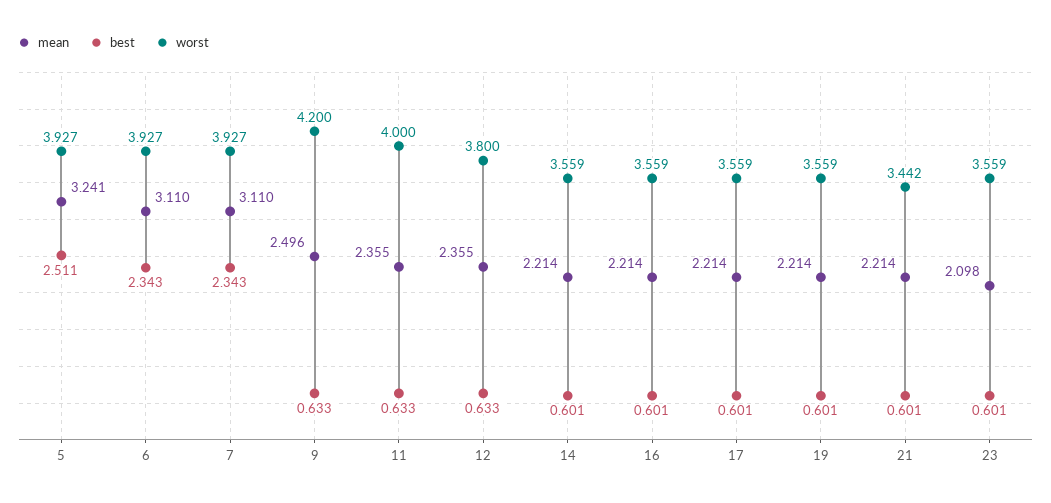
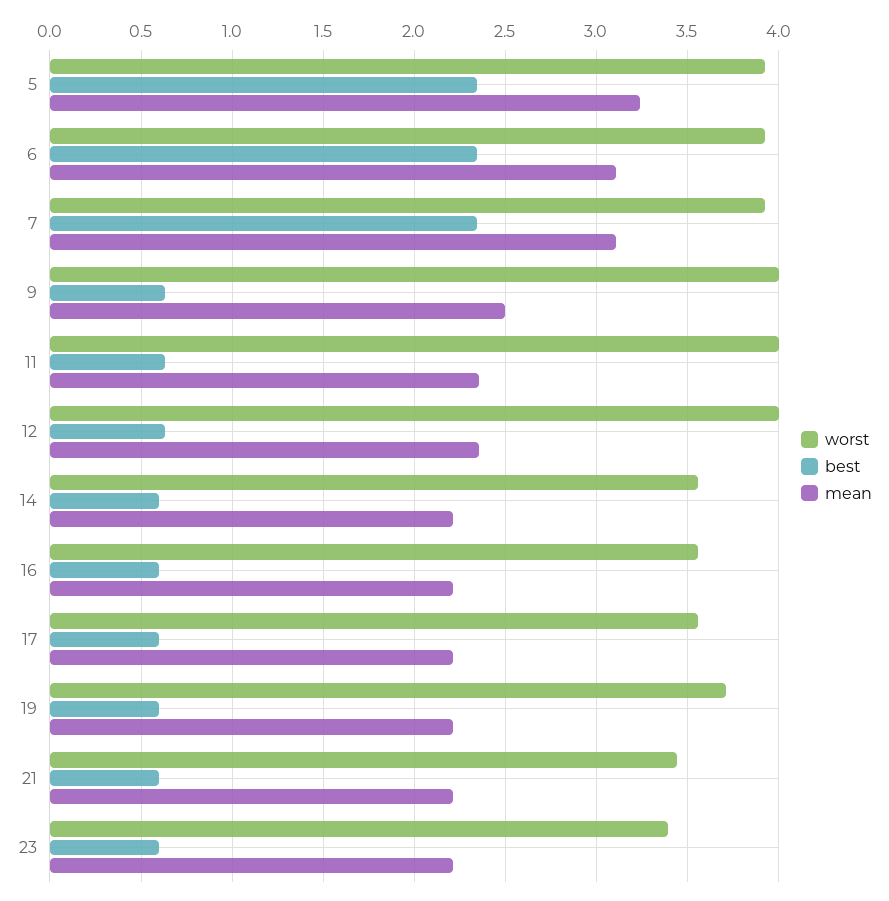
  {
    "mean": {
      "5": 3.241,
      "6": 3.11,
      "7": 3.11,
      "9": 2.496,
      "11": 2.355,
      "12": 2.355,
      "14": 2.214,
      "16": 2.214,
      "17": 2.214,
      "19": 2.214,
      "21": 2.214,
-     "23": 2.098
+     "23": 2.2
    },
    "best": {
-     "5": 2.511,
+     "5": 2.35,
      "6": 2.343,
      "7": 2.343,
      "9": 0.633,
      "11": 0.633,
      "12": 0.633,
      "14": 0.601,
      "16": 0.601,
      "17": 0.601,
      "19": 0.601,
      "21": 0.601,
      "23": 0.601
    },
    "worst": {
      "5": 3.927,
      "6": 3.927,
      "7": 3.927,
-     "9": 4.2,
+     "9": 4,
      "11": 4,
-     "12": 3.8,
+     "12": 4,
      "14": 3.559,
      "16": 3.559,
      "17": 3.559,
-     "19": 3.559,
+     "19": 3.7,
      "21": 3.442,
-     "23": 3.559
+     "23": 3.4
    }
  }

